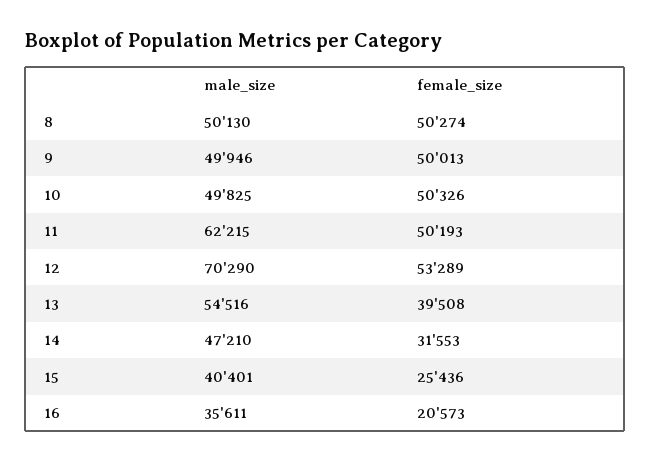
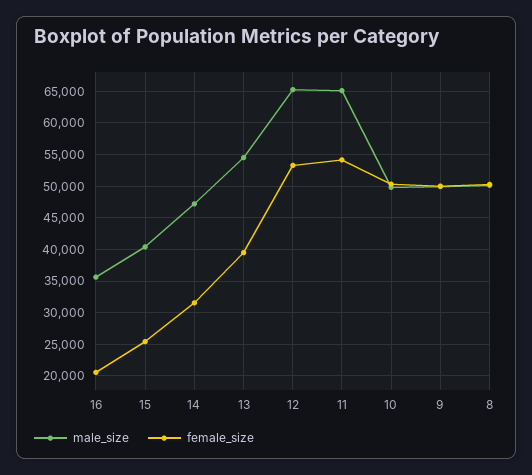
  {
    "male_size": {
      "8": 50130,
      "9": 49946,
      "10": 49825,
-     "11": 62215,
+     "11": 65000,
-     "12": 70290,
+     "12": 65000,
      "13": 54516,
      "14": 47210,
      "15": 40401,
      "16": 35611
    },
    "female_size": {
      "8": 50274,
      "9": 50013,
      "10": 50326,
-     "11": 50193,
+     "11": 54000,
      "12": 53289,
      "13": 39508,
      "14": 31553,
      "15": 25436,
      "16": 20573
    }
  }

